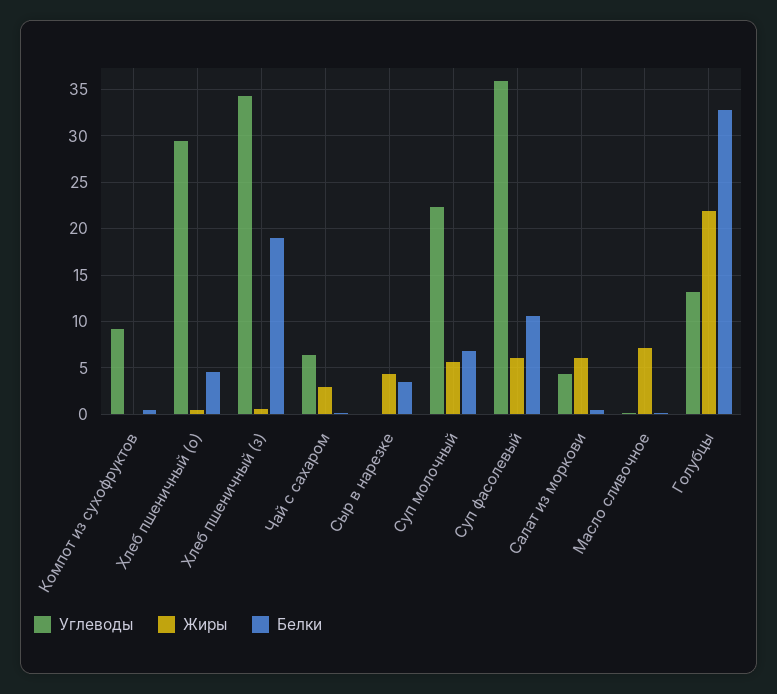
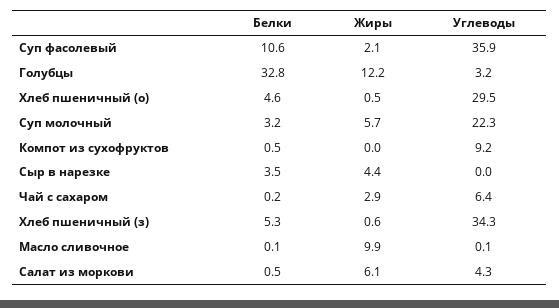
  {
    "Углеводы": {
      "Компот из сухофруктов": 9.2,
      "Хлеб пшеничный (о)": 29.5,
      "Хлеб пшеничный (з)": 34.3,
      "Чай с сахаром": 6.4,
      "Сыр в нарезке": 0,
      "Суп молочный": 22.3,
      "Суп фасолевый": 35.9,
      "Салат из моркови": 4.3,
      "Масло сливочное": 0.1,
-     "Голубцы": 13
+     "Голубцы": 3.2
    },
    "Жиры": {
      "Компот из сухофруктов": 0,
      "Хлеб пшеничный (о)": 0.5,
      "Хлеб пшеничный (з)": 0.6,
      "Чай с сахаром": 2.9,
      "Сыр в нарезке": 4.4,
      "Суп молочный": 5.7,
-     "Суп фасолевый": 6,
+     "Суп фасолевый": 2.1,
      "Салат из моркови": 6.1,
-     "Масло сливочное": 7,
+     "Масло сливочное": 9.9,
-     "Голубцы": 22
+     "Голубцы": 12.2
    },
    "Белки": {
      "Компот из сухофруктов": 0.5,
      "Хлеб пшеничный (о)": 4.6,
-     "Хлеб пшеничный (з)": 19,
+     "Хлеб пшеничный (з)": 5.3,
      "Чай с сахаром": 0.2,
      "Сыр в нарезке": 3.5,
-     "Суп молочный": 7,
+     "Суп молочный": 3.2,
      "Суп фасолевый": 10.6,
      "Салат из моркови": 0.5,
      "Масло сливочное": 0.1,
      "Голубцы": 32.8
    }
  }

